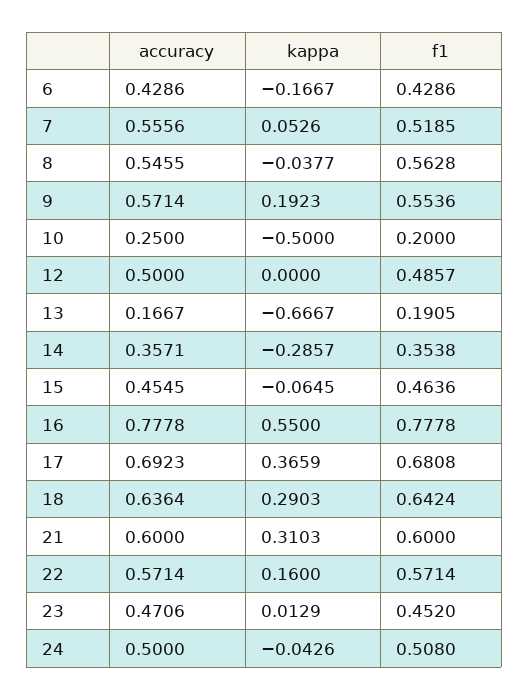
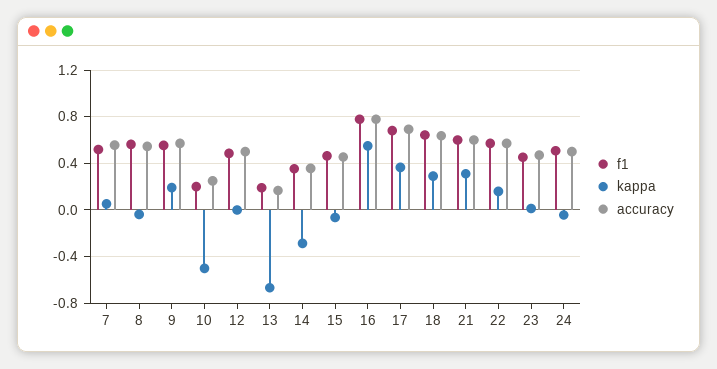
  {
    "accuracy": {
-     "6": 0.4286,
      "7": 0.5556,
      "8": 0.5455,
      "9": 0.5714,
      "10": 0.25,
      "12": 0.5,
      "13": 0.1667,
      "14": 0.3571,
      "15": 0.4545,
      "16": 0.7778,
      "17": 0.6923,
      "18": 0.6364,
      "21": 0.6,
      "22": 0.5714,
      "23": 0.4706,
      "24": 0.5
    },
    "kappa": {
-     "6": -0.1667,
      "7": 0.0526,
      "8": -0.0377,
      "9": 0.1923,
      "10": -0.5,
      "12": 0,
      "13": -0.6667,
      "14": -0.2857,
      "15": -0.0645,
      "16": 0.55,
      "17": 0.3659,
      "18": 0.2903,
      "21": 0.3103,
      "22": 0.16,
      "23": 0.0129,
      "24": -0.0426
    },
    "f1": {
-     "6": 0.4286,
      "7": 0.5185,
      "8": 0.5628,
      "9": 0.5536,
      "10": 0.2,
      "12": 0.4857,
      "13": 0.1905,
      "14": 0.3538,
      "15": 0.4636,
      "16": 0.7778,
      "17": 0.6808,
      "18": 0.6424,
      "21": 0.6,
      "22": 0.5714,
      "23": 0.452,
      "24": 0.508
    }
  }

